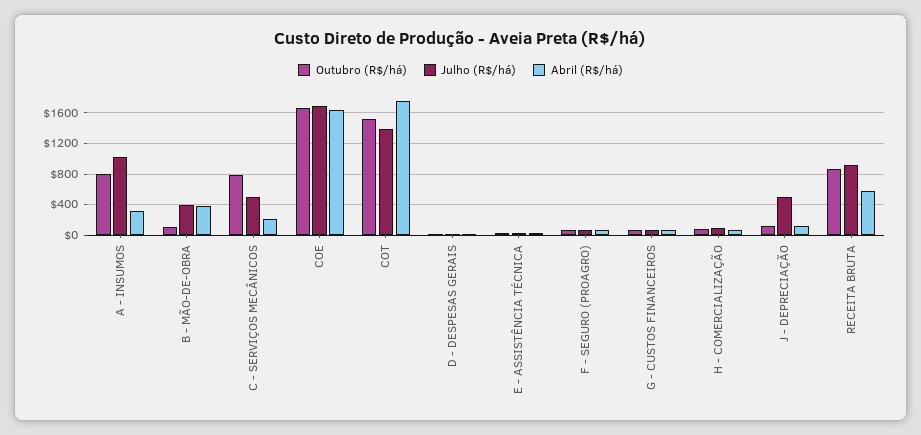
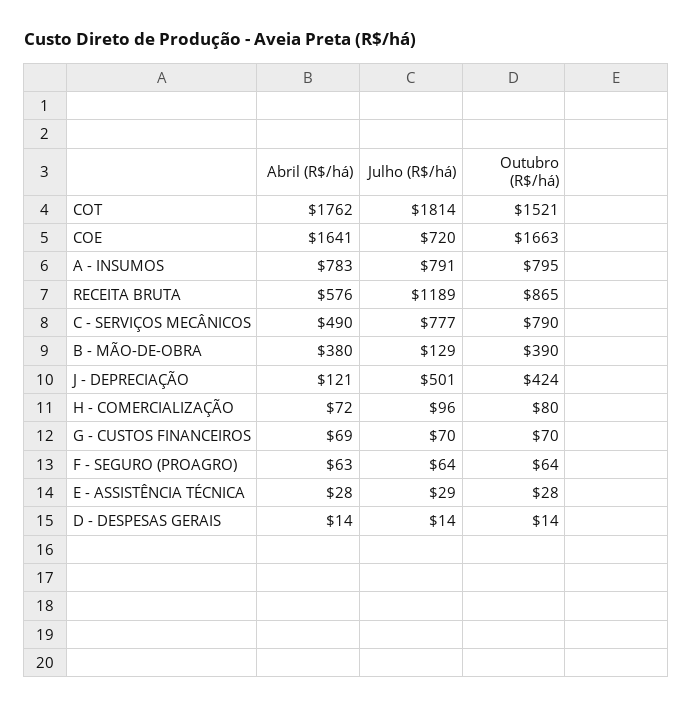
  {
    "Outubro (R$/há)": {
      "A - INSUMOS": 795,
-     "B - MÃO-DE-OBRA": 100,
+     "B - MÃO-DE-OBRA": 390,
      "C - SERVIÇOS MECÂNICOS": 790,
      "COE": 1663,
      "COT": 1521,
      "D - DESPESAS GERAIS": 14,
      "E - ASSISTÊNCIA TÉCNICA": 28,
      "F - SEGURO (PROAGRO)": 64,
      "G - CUSTOS FINANCEIROS": 70,
      "H - COMERCIALIZAÇÃO": 80,
-     "J - DEPRECIAÇÃO": 100,
+     "J - DEPRECIAÇÃO": 424,
      "RECEITA BRUTA": 865
    },
    "Julho (R$/há)": {
-     "A - INSUMOS": 1000,
+     "A - INSUMOS": 791,
-     "B - MÃO-DE-OBRA": 400,
+     "B - MÃO-DE-OBRA": 129,
-     "C - SERVIÇOS MECÂNICOS": 500,
+     "C - SERVIÇOS MECÂNICOS": 777,
-     "COE": 1700,
+     "COE": 720,
-     "COT": 1400,
+     "COT": 1814,
      "D - DESPESAS GERAIS": 14,
      "E - ASSISTÊNCIA TÉCNICA": 29,
      "F - SEGURO (PROAGRO)": 64,
      "G - CUSTOS FINANCEIROS": 70,
      "H - COMERCIALIZAÇÃO": 96,
      "J - DEPRECIAÇÃO": 501,
-     "RECEITA BRUTA": 900
+     "RECEITA BRUTA": 1189
    },
    "Abril (R$/há)": {
-     "A - INSUMOS": 300,
+     "A - INSUMOS": 783,
      "B - MÃO-DE-OBRA": 380,
-     "C - SERVIÇOS MECÂNICOS": 200,
+     "C - SERVIÇOS MECÂNICOS": 490,
      "COE": 1641,
      "COT": 1762,
      "D - DESPESAS GERAIS": 14,
      "E - ASSISTÊNCIA TÉCNICA": 28,
      "F - SEGURO (PROAGRO)": 63,
      "G - CUSTOS FINANCEIROS": 69,
      "H - COMERCIALIZAÇÃO": 72,
      "J - DEPRECIAÇÃO": 121,
      "RECEITA BRUTA": 576
    }
  }

